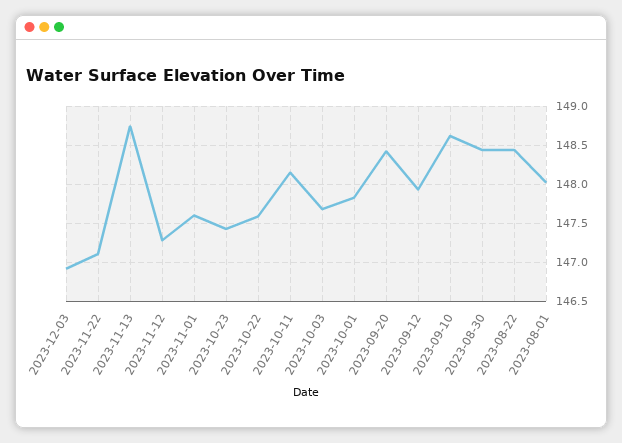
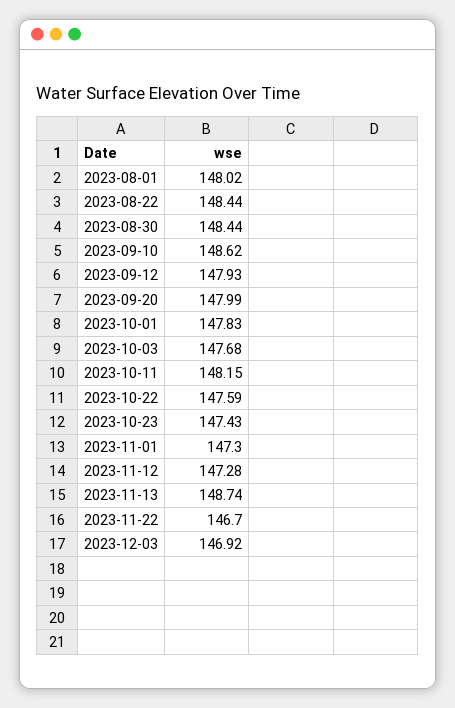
  {
    "2023-12-03": 146.92,
-   "2023-11-22": 147.1,
+   "2023-11-22": 146.7,
    "2023-11-13": 148.74,
    "2023-11-12": 147.28,
-   "2023-11-01": 147.6,
+   "2023-11-01": 147.3,
    "2023-10-23": 147.43,
    "2023-10-22": 147.59,
    "2023-10-11": 148.15,
    "2023-10-03": 147.68,
    "2023-10-01": 147.83,
-   "2023-09-20": 148.4,
+   "2023-09-20": 147.99,
    "2023-09-12": 147.93,
    "2023-09-10": 148.62,
    "2023-08-30": 148.44,
    "2023-08-22": 148.44,
    "2023-08-01": 148.02
  }

